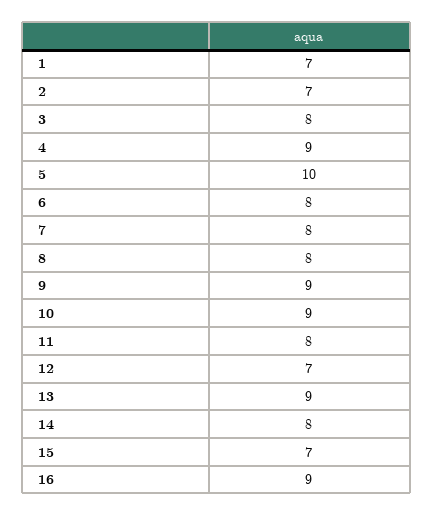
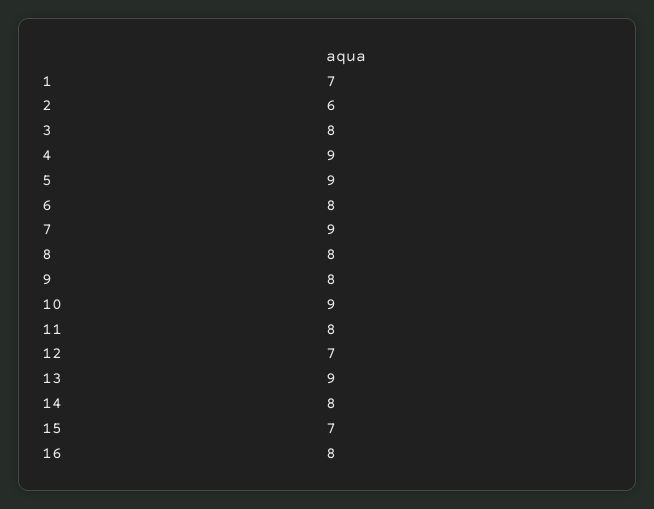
  {
    "1": 7,
-   "2": 7,
+   "2": 6,
    "3": 8,
    "4": 9,
-   "5": 10,
+   "5": 9,
    "6": 8,
-   "7": 8,
+   "7": 9,
    "8": 8,
-   "9": 9,
+   "9": 8,
    "10": 9,
    "11": 8,
    "12": 7,
    "13": 9,
    "14": 8,
    "15": 7,
-   "16": 9
+   "16": 8
  }

